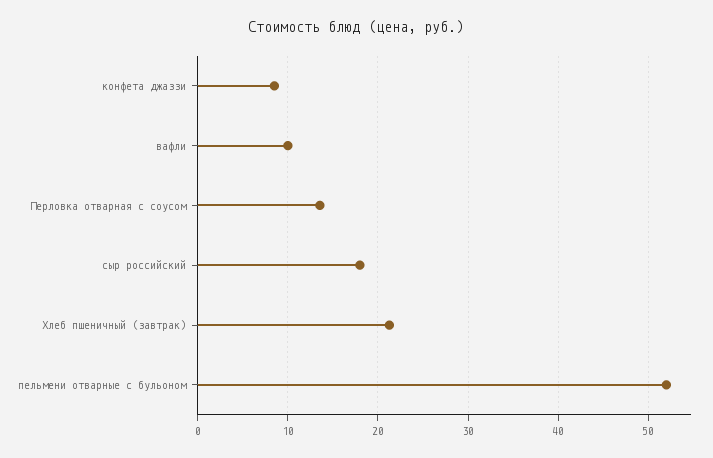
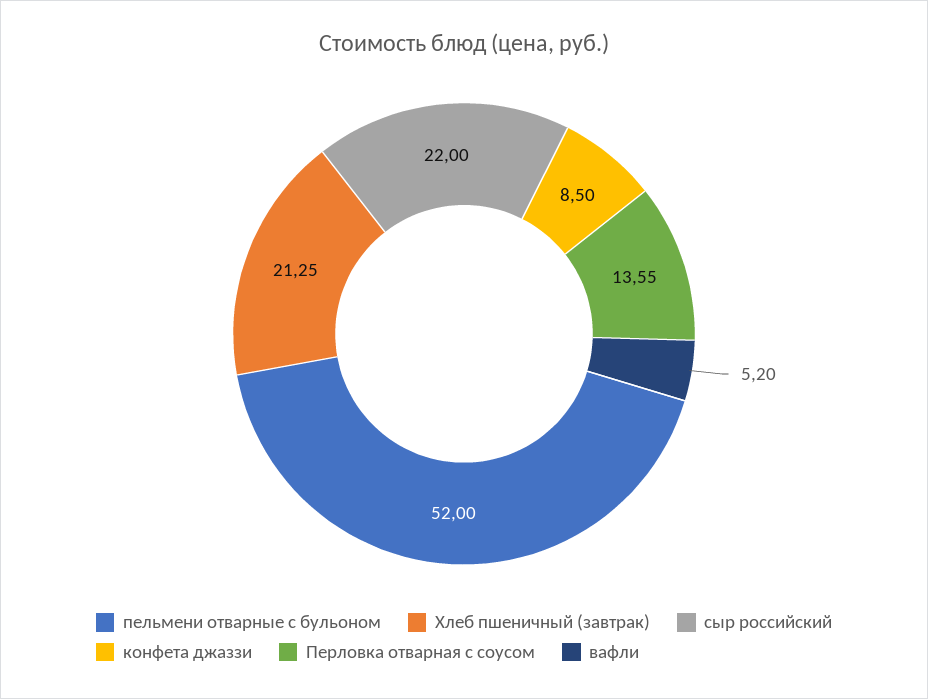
  {
    "конфета джаззи": 8.5,
-   "вафли": 10,
+   "вафли": 5.2,
    "Перловка отварная с соусом": 13.55,
-   "сыр российский": 18,
+   "сыр российский": 22,
    "Хлеб пшеничный (завтрак)": 21.25,
    "пельмени отварные с бульоном": 52
  }

